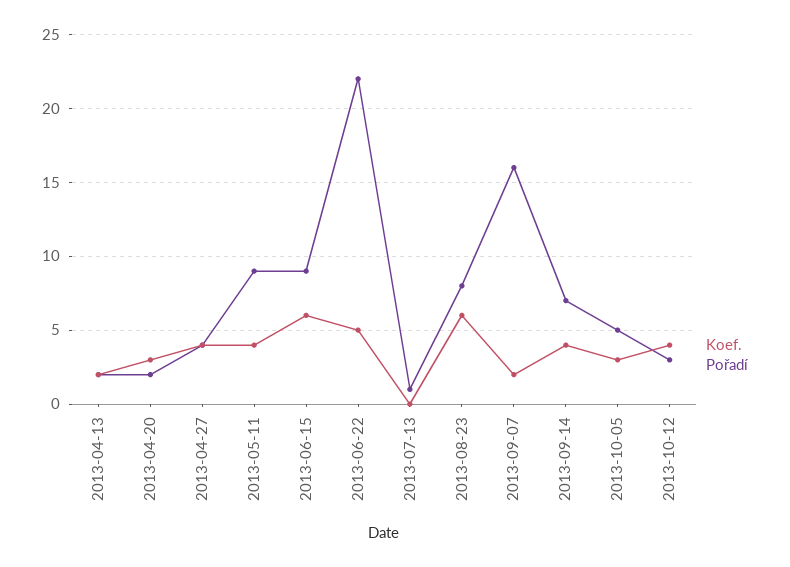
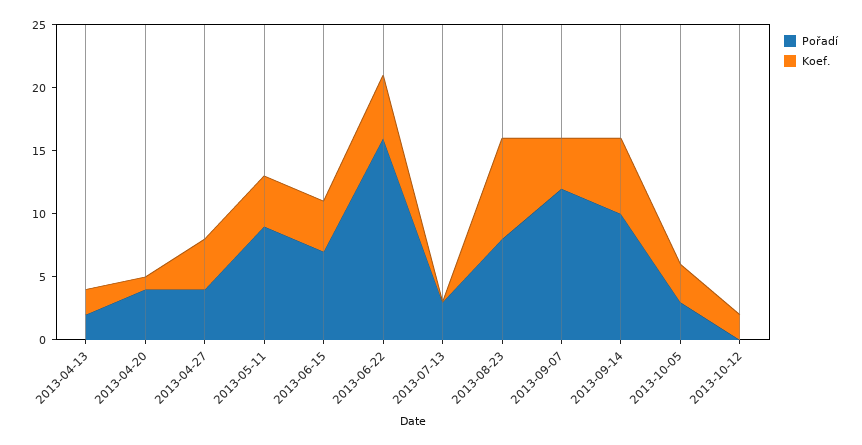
  {
    "Koef.": {
      "2013-04-13": 2,
-     "2013-04-20": 3,
+     "2013-04-20": 1,
      "2013-04-27": 4,
      "2013-05-11": 4,
-     "2013-06-15": 6,
+     "2013-06-15": 4,
      "2013-06-22": 5,
      "2013-07-13": 0,
-     "2013-08-23": 6,
+     "2013-08-23": 8,
-     "2013-09-07": 2,
+     "2013-09-07": 4,
-     "2013-09-14": 4,
+     "2013-09-14": 6,
      "2013-10-05": 3,
-     "2013-10-12": 4
+     "2013-10-12": 2
    },
    "Pořadí": {
      "2013-04-13": 2,
-     "2013-04-20": 2,
+     "2013-04-20": 4,
      "2013-04-27": 4,
      "2013-05-11": 9,
-     "2013-06-15": 9,
+     "2013-06-15": 7,
-     "2013-06-22": 22,
+     "2013-06-22": 16,
-     "2013-07-13": 1,
+     "2013-07-13": 3,
      "2013-08-23": 8,
-     "2013-09-07": 16,
+     "2013-09-07": 12,
-     "2013-09-14": 7,
+     "2013-09-14": 10,
-     "2013-10-05": 5,
+     "2013-10-05": 3,
-     "2013-10-12": 3
+     "2013-10-12": 0
    }
  }

